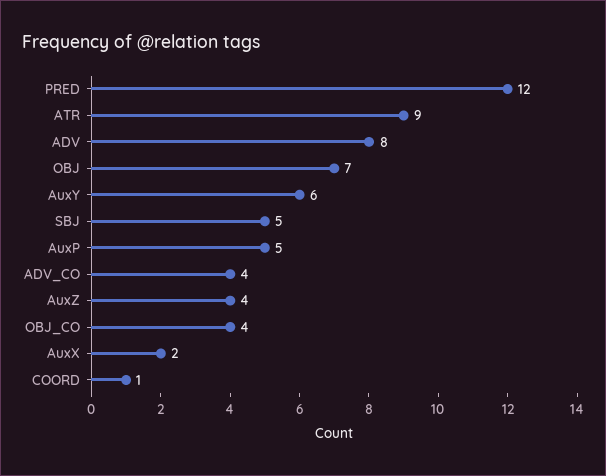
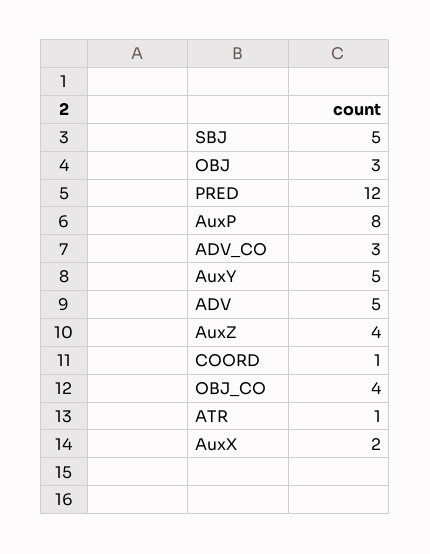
  {
    "PRED": 12,
-   "ATR": 9,
+   "ATR": 1,
-   "ADV": 8,
+   "ADV": 5,
-   "OBJ": 7,
+   "OBJ": 3,
-   "AuxY": 6,
+   "AuxY": 5,
    "SBJ": 5,
-   "AuxP": 5,
+   "AuxP": 8,
-   "ADV_CO": 4,
+   "ADV_CO": 3,
    "AuxZ": 4,
    "OBJ_CO": 4,
    "AuxX": 2,
    "COORD": 1
  }

